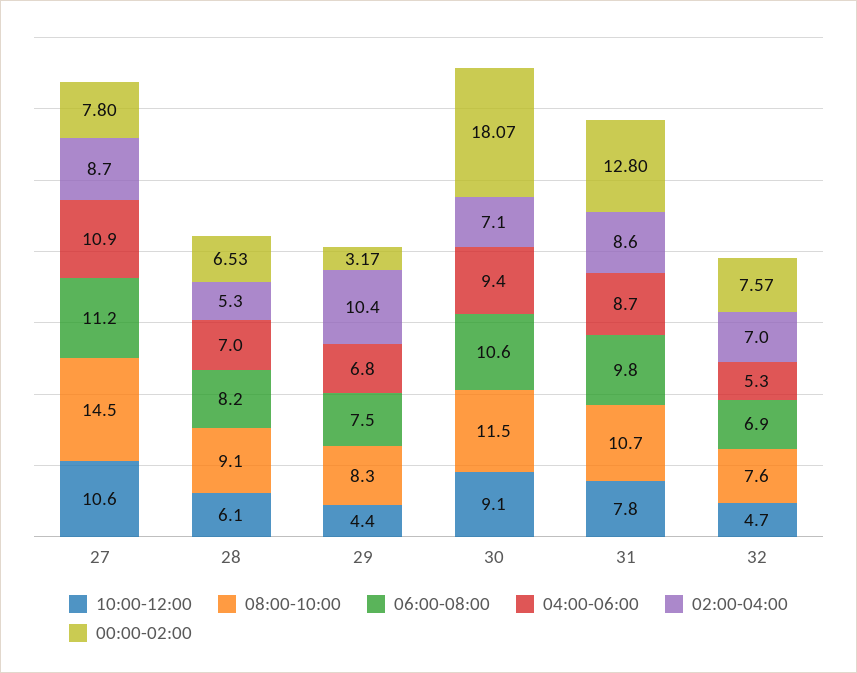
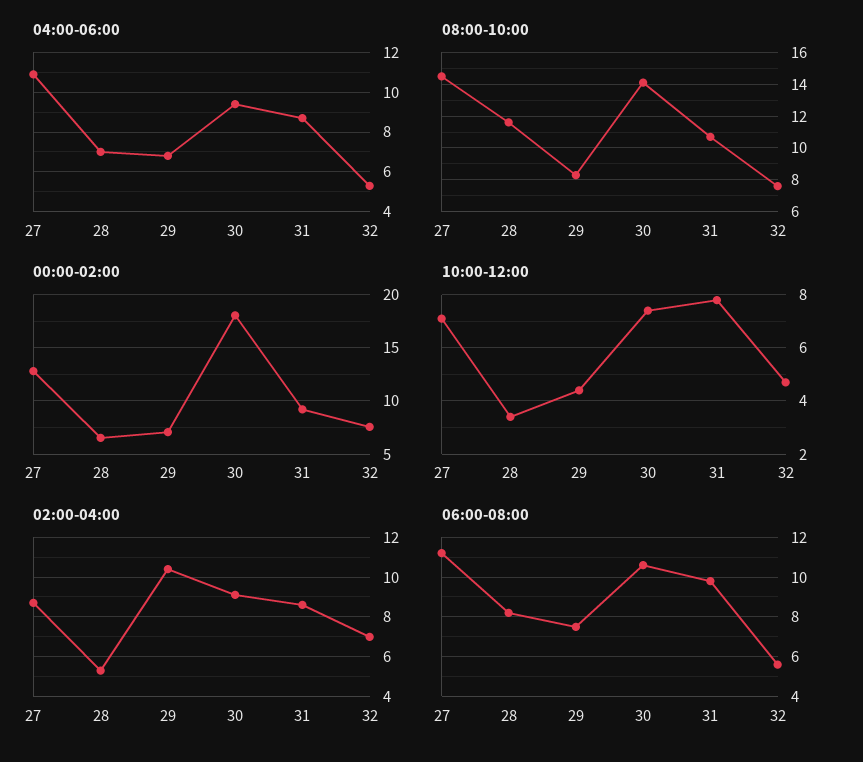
  {
    "10:00-12:00": {
-     "27": 10.6,
+     "27": 7,
-     "28": 6.1,
+     "28": 3.5,
      "29": 4.4,
-     "30": 9.1,
+     "30": 7.5,
      "31": 7.8,
      "32": 4.7
    },
    "08:00-10:00": {
      "27": 14.5,
-     "28": 9.1,
+     "28": 11.5,
      "29": 8.3,
-     "30": 11.5,
+     "30": 14,
      "31": 10.7,
      "32": 7.6
    },
    "06:00-08:00": {
      "27": 11.2,
      "28": 8.2,
      "29": 7.5,
      "30": 10.6,
      "31": 9.8,
-     "32": 6.9
+     "32": 5.5
    },
    "04:00-06:00": {
      "27": 10.9,
      "28": 7,
      "29": 6.8,
      "30": 9.4,
      "31": 8.7,
      "32": 5.3
    },
    "02:00-04:00": {
      "27": 8.7,
      "28": 5.3,
      "29": 10.4,
-     "30": 7.1,
+     "30": 9,
      "31": 8.6,
      "32": 7
    },
    "00:00-02:00": {
-     "27": 7.8,
+     "27": 13,
      "28": 6.53,
-     "29": 3.17,
+     "29": 7,
      "30": 18.07,
-     "31": 12.8,
+     "31": 9,
      "32": 7.57
    }
  }

